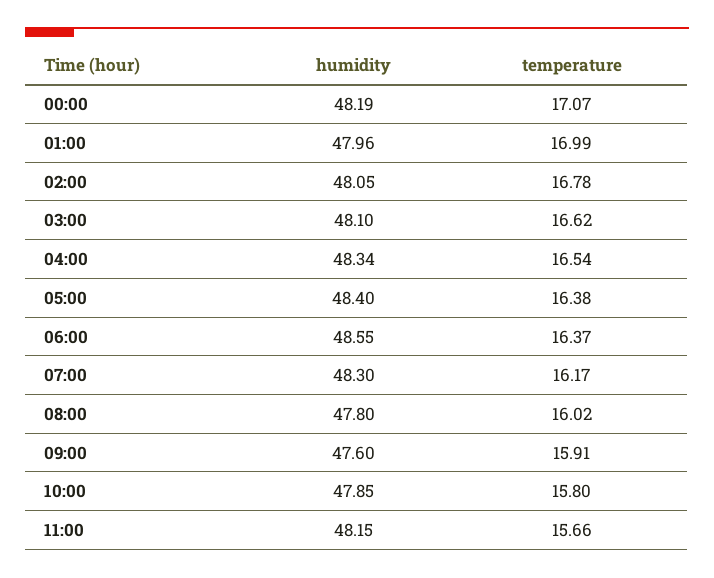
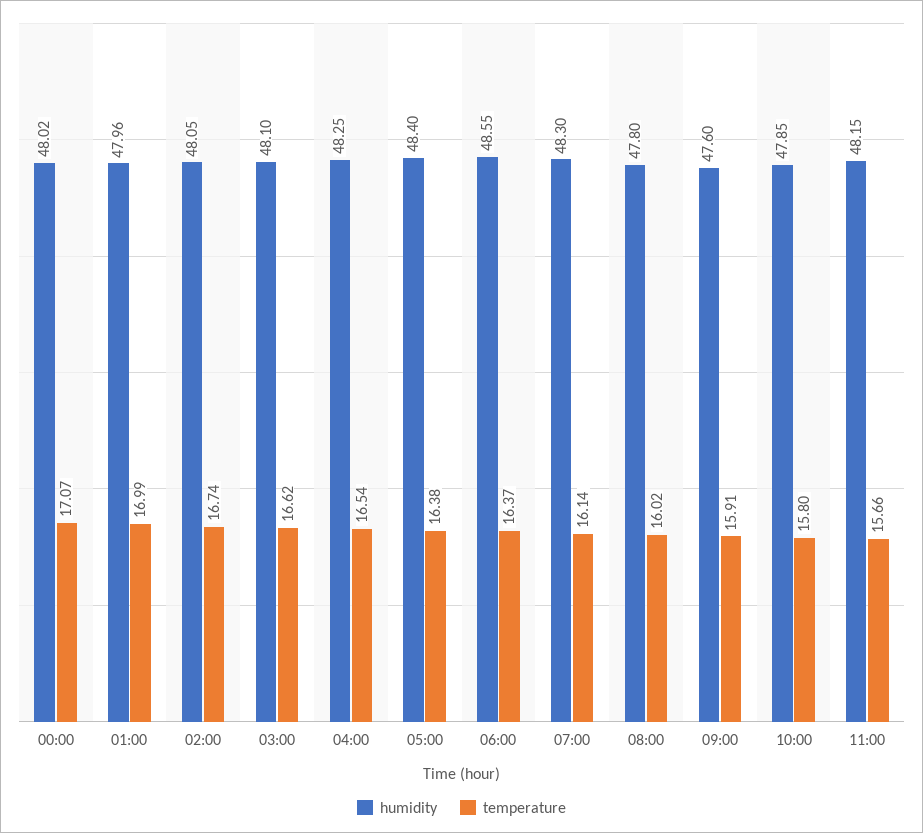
  {
    "humidity": {
-     "00:00": 48.19,
+     "00:00": 48.02,
      "01:00": 47.96,
      "02:00": 48.05,
      "03:00": 48.1,
-     "04:00": 48.34,
+     "04:00": 48.25,
      "05:00": 48.4,
      "06:00": 48.55,
      "07:00": 48.3,
      "08:00": 47.8,
      "09:00": 47.6,
      "10:00": 47.85,
      "11:00": 48.15
    },
    "temperature": {
      "00:00": 17.07,
      "01:00": 16.99,
-     "02:00": 16.78,
+     "02:00": 16.74,
      "03:00": 16.62,
      "04:00": 16.54,
      "05:00": 16.38,
      "06:00": 16.37,
-     "07:00": 16.17,
+     "07:00": 16.14,
      "08:00": 16.02,
      "09:00": 15.91,
      "10:00": 15.8,
      "11:00": 15.66
    }
  }

